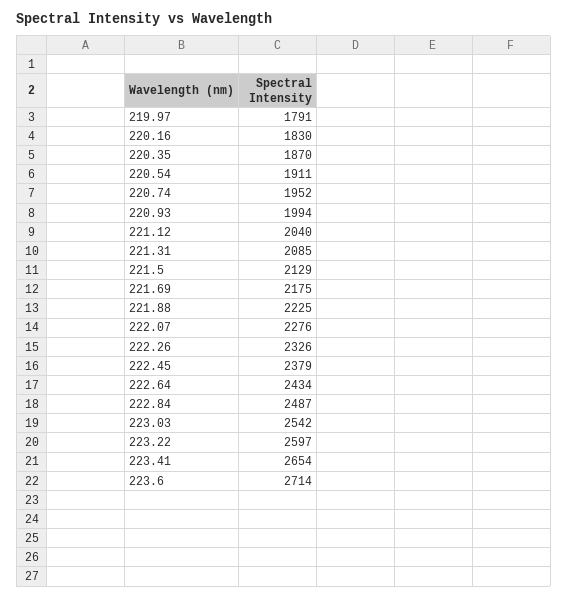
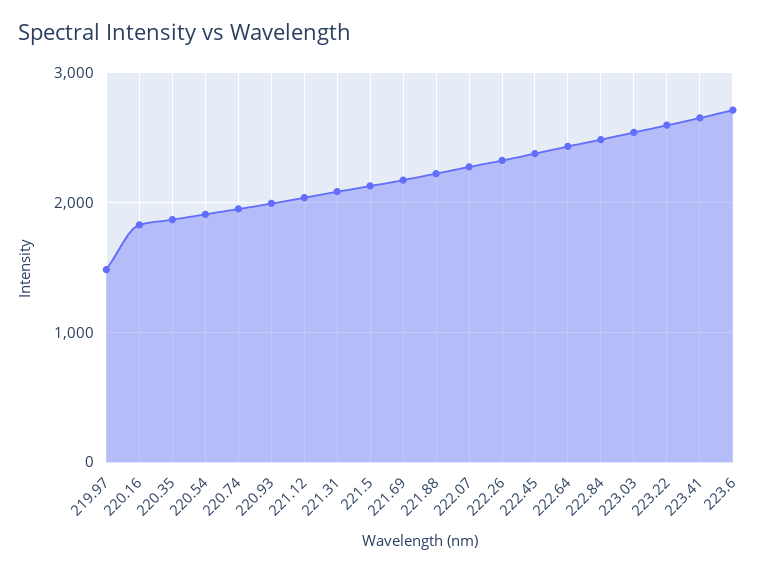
  {
-   "219.97": 1791,
+   "219.97": 1500,
    "220.16": 1830,
    "220.35": 1870,
    "220.54": 1911,
    "220.74": 1952,
    "220.93": 1994,
    "221.12": 2040,
    "221.31": 2085,
    "221.5": 2129,
    "221.69": 2175,
    "221.88": 2225,
    "222.07": 2276,
    "222.26": 2326,
    "222.45": 2379,
    "222.64": 2434,
    "222.84": 2487,
    "223.03": 2542,
    "223.22": 2597,
    "223.41": 2654,
    "223.6": 2714
  }

